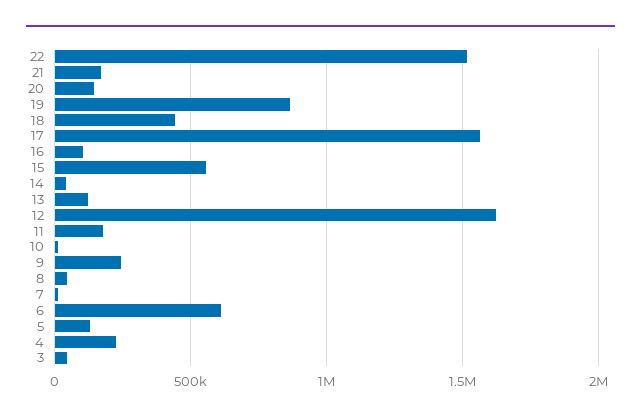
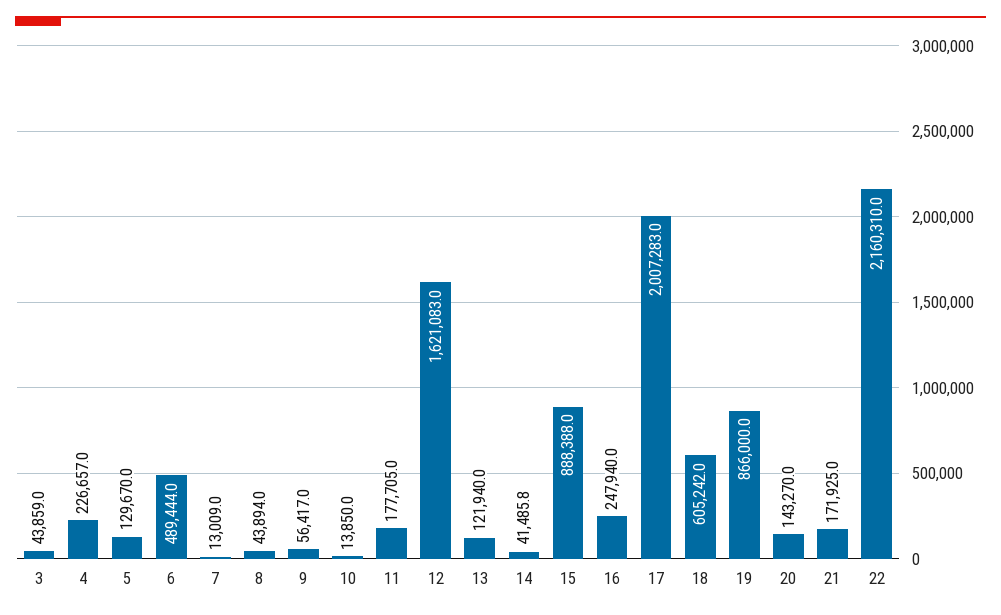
  {
-   "22": 1500000,
+   "22": 2160310,
    "21": 171925,
    "20": 143270,
    "19": 866000,
-   "18": 450000,
+   "18": 605242,
-   "17": 1550000,
+   "17": 2007283,
-   "16": 100000,
+   "16": 247940,
-   "15": 550000,
+   "15": 888388,
    "14": 41485.8,
    "13": 121940,
    "12": 1621083,
    "11": 177705,
    "10": 13850,
-   "9": 250000,
+   "9": 56417,
    "8": 43894,
    "7": 13009,
-   "6": 600000,
+   "6": 489444,
    "5": 129670,
    "4": 226657,
    "3": 43859
  }

